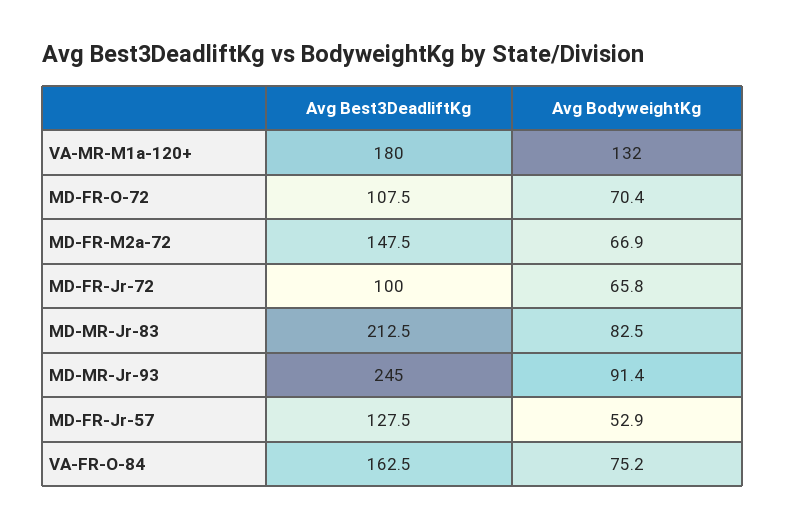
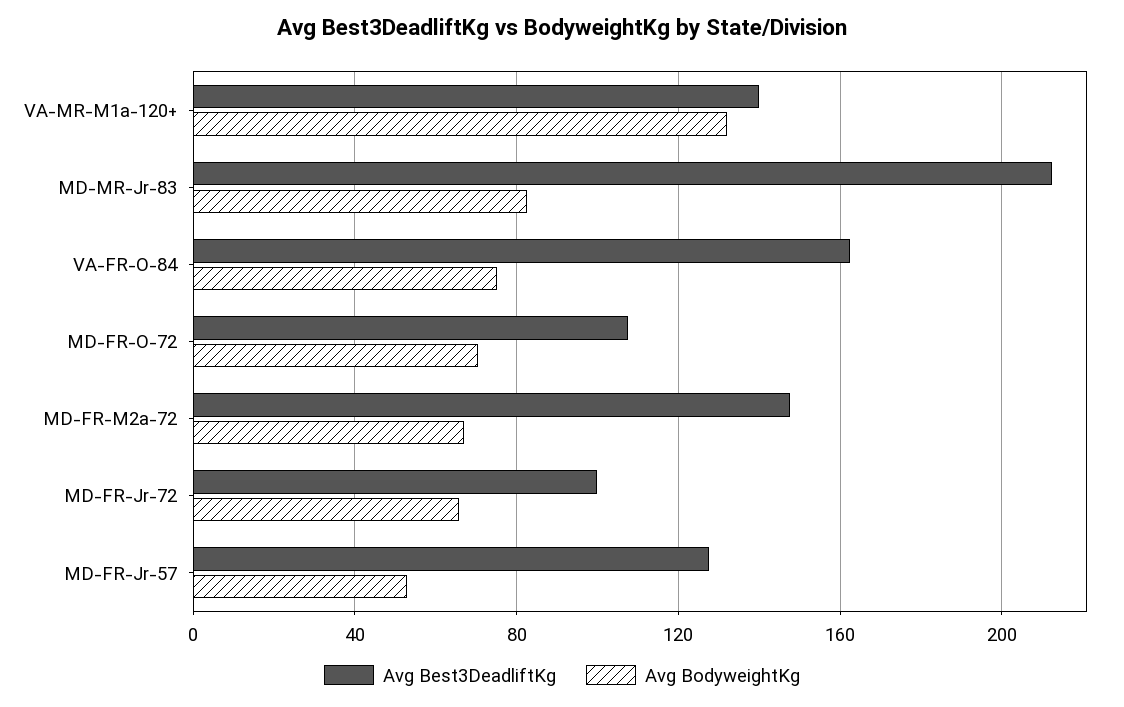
  {
    "Avg Best3DeadliftKg": {
-     "VA-MR-M1a-120+": 180,
+     "VA-MR-M1a-120+": 140,
      "MD-FR-O-72": 107.5,
      "MD-FR-M2a-72": 147.5,
      "MD-FR-Jr-72": 100,
      "MD-MR-Jr-83": 212.5,
-     "MD-MR-Jr-93": 245,
      "MD-FR-Jr-57": 127.5,
      "VA-FR-O-84": 162.5
    },
    "Avg BodyweightKg": {
      "VA-MR-M1a-120+": 132,
      "MD-FR-O-72": 70.4,
      "MD-FR-M2a-72": 66.9,
      "MD-FR-Jr-72": 65.8,
      "MD-MR-Jr-83": 82.5,
-     "MD-MR-Jr-93": 91.4,
      "MD-FR-Jr-57": 52.9,
      "VA-FR-O-84": 75.2
    }
  }

